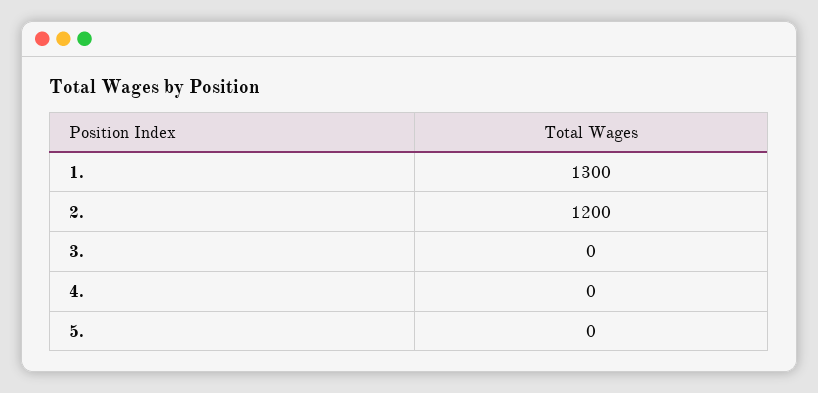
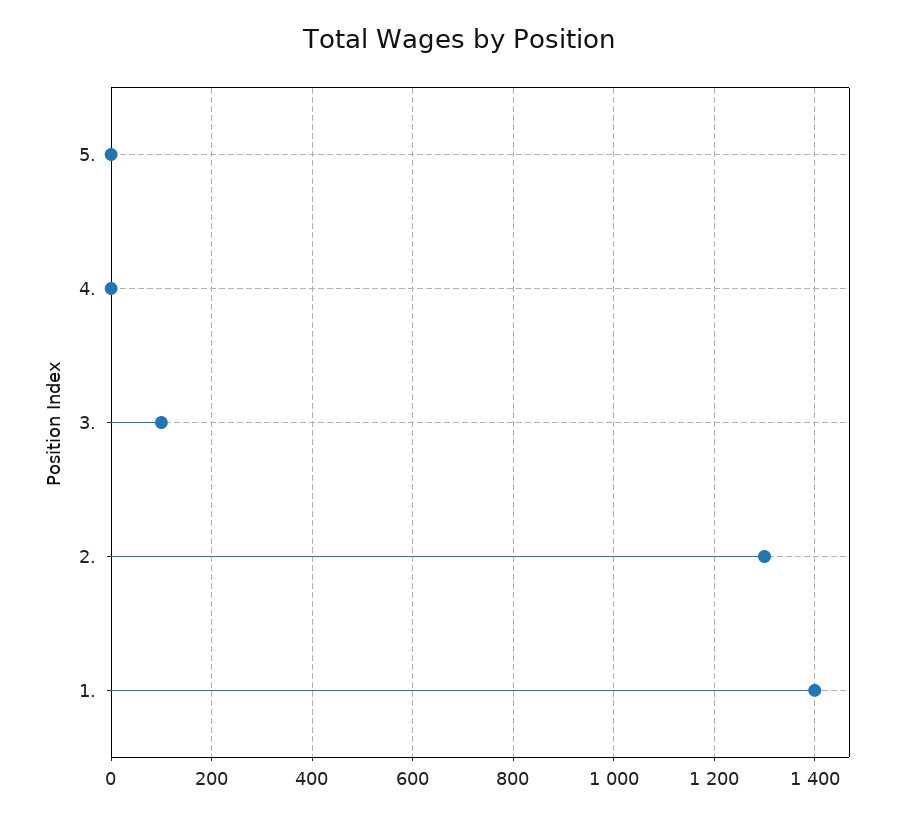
  {
-   "1.": 1300,
+   "1.": 1400,
-   "2.": 1200,
+   "2.": 1300,
-   "3.": 0,
+   "3.": 100,
    "4.": 0,
    "5.": 0
  }

